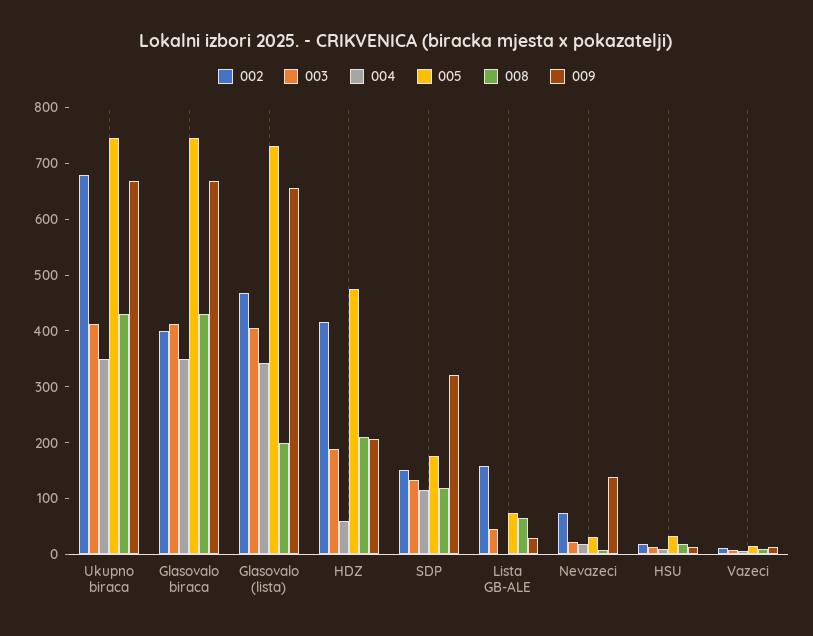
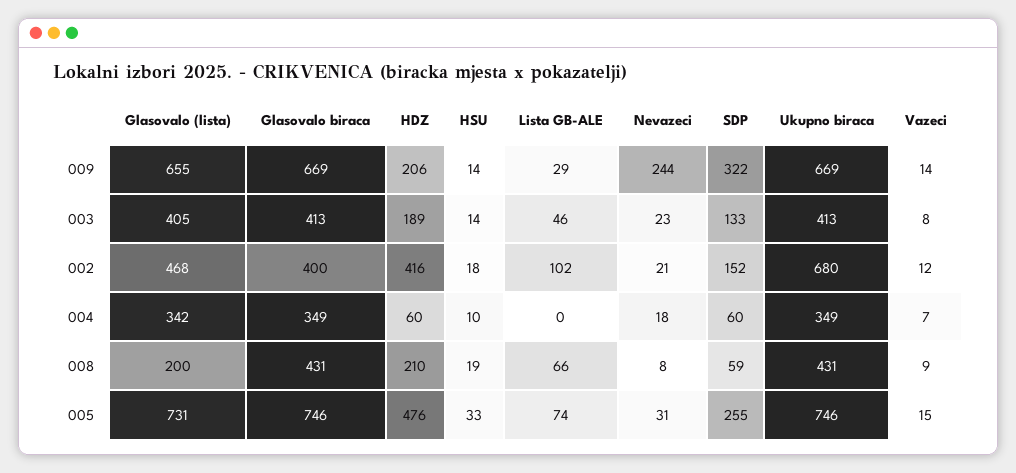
  {
    "002": {
      "Ukupno biraca": 680,
      "Glasovalo biraca": 400,
      "Glasovalo (lista)": 468,
      "HDZ": 416,
      "SDP": 152,
-     "Lista GB-ALE": 160,
+     "Lista GB-ALE": 102,
-     "Nevazeci": 80,
+     "Nevazeci": 21,
      "HSU": 18,
      "Vazeci": 12
    },
    "003": {
      "Ukupno biraca": 413,
      "Glasovalo biraca": 413,
      "Glasovalo (lista)": 405,
      "HDZ": 189,
      "SDP": 133,
      "Lista GB-ALE": 46,
      "Nevazeci": 23,
      "HSU": 14,
      "Vazeci": 8
    },
    "004": {
      "Ukupno biraca": 349,
      "Glasovalo biraca": 349,
      "Glasovalo (lista)": 342,
      "HDZ": 60,
-     "SDP": 120,
+     "SDP": 60,
      "Lista GB-ALE": 0,
      "Nevazeci": 18,
      "HSU": 10,
      "Vazeci": 7
    },
    "005": {
      "Ukupno biraca": 746,
      "Glasovalo biraca": 746,
      "Glasovalo (lista)": 731,
      "HDZ": 476,
-     "SDP": 180,
+     "SDP": 255,
      "Lista GB-ALE": 74,
      "Nevazeci": 31,
      "HSU": 33,
      "Vazeci": 15
    },
    "008": {
      "Ukupno biraca": 431,
      "Glasovalo biraca": 431,
      "Glasovalo (lista)": 200,
      "HDZ": 210,
-     "SDP": 120,
+     "SDP": 59,
      "Lista GB-ALE": 66,
      "Nevazeci": 8,
      "HSU": 19,
      "Vazeci": 9
    },
    "009": {
      "Ukupno biraca": 669,
      "Glasovalo biraca": 669,
      "Glasovalo (lista)": 655,
      "HDZ": 206,
      "SDP": 322,
      "Lista GB-ALE": 29,
-     "Nevazeci": 140,
+     "Nevazeci": 244,
      "HSU": 14,
      "Vazeci": 14
    }
  }

